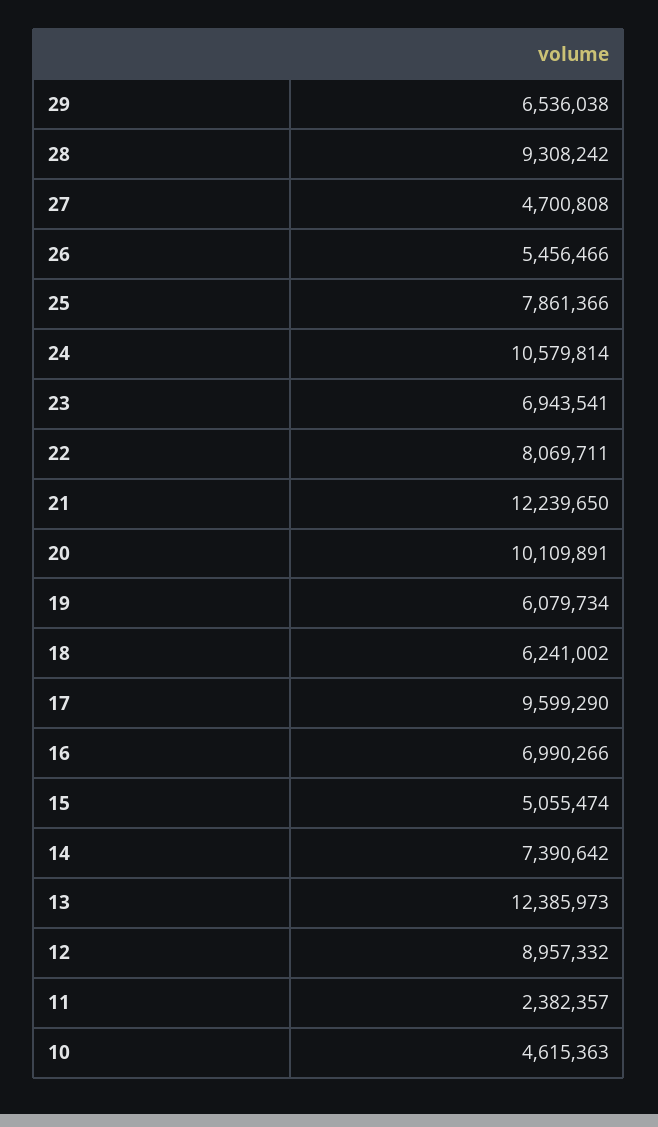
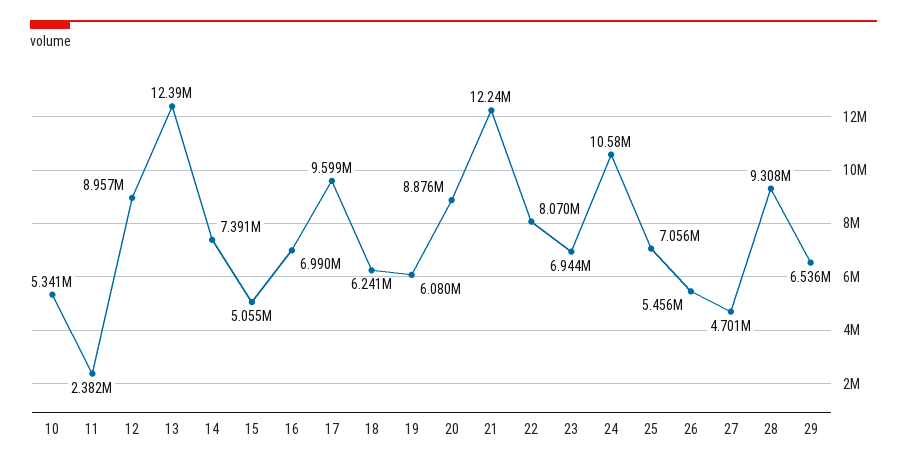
  {
    "29": 6536038,
    "28": 9308242,
    "27": 4700808,
    "26": 5456466,
-   "25": 7861366,
+   "25": 7056000,
    "24": 10579814,
    "23": 6943541,
    "22": 8069711,
    "21": 12239650,
-   "20": 10109891,
+   "20": 8876000,
    "19": 6079734,
    "18": 6241002,
    "17": 9599290,
    "16": 6990266,
    "15": 5055474,
    "14": 7390642,
    "13": 12385973,
    "12": 8957332,
    "11": 2382357,
-   "10": 4615363
+   "10": 5341000
  }

